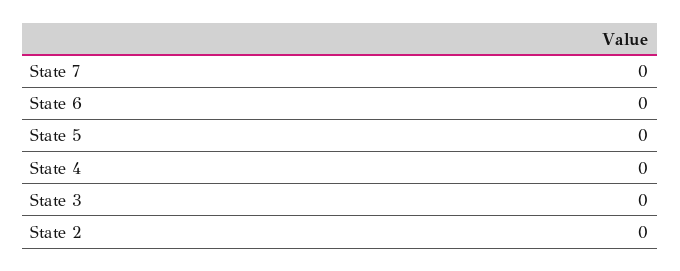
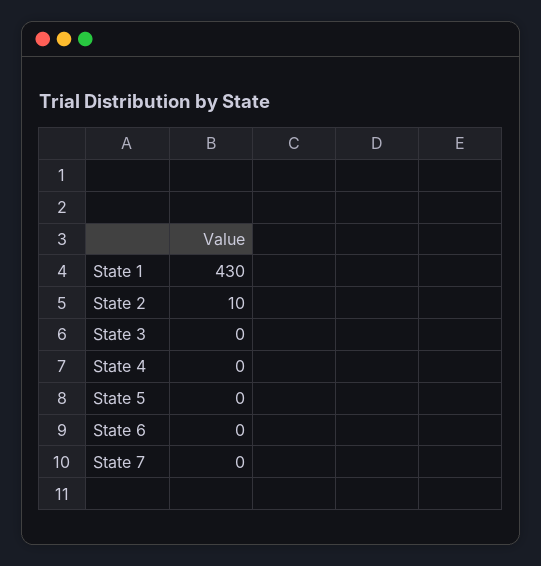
  {
    "State 7": 0,
    "State 6": 0,
    "State 5": 0,
    "State 4": 0,
    "State 3": 0,
-   "State 2": 0
+   "State 2": 10,
+   "State 1": 430
  }

